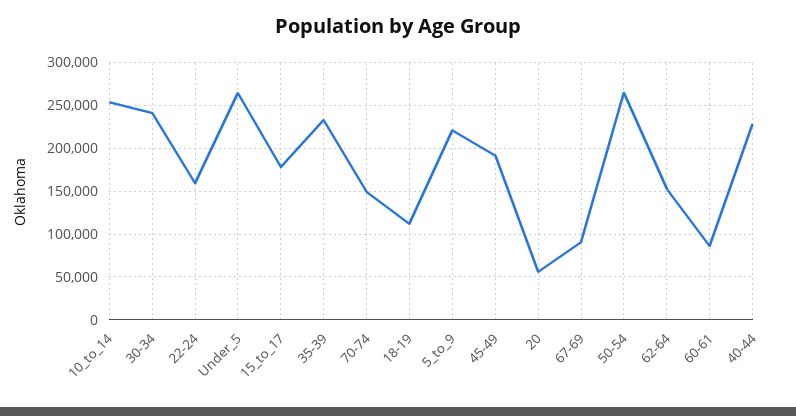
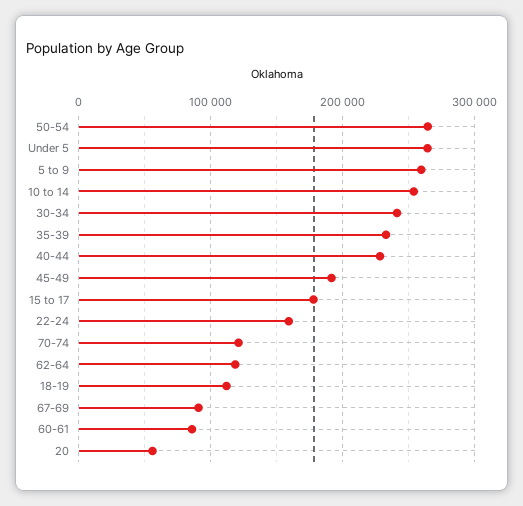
  {
    "10_to_14": 250000,
    "30-34": 240000,
    "22-24": 160000,
    "Under_5": 260000,
    "15_to_17": 180000,
    "35-39": 230000,
-   "70-74": 150000,
+   "70-74": 120000,
    "18-19": 110000,
-   "5_to_9": 220000,
+   "5_to_9": 260000,
    "45-49": 190000,
    "20": 60000,
    "67-69": 90000,
    "50-54": 260000,
-   "62-64": 150000,
+   "62-64": 120000,
    "60-61": 90000,
    "40-44": 230000
  }

